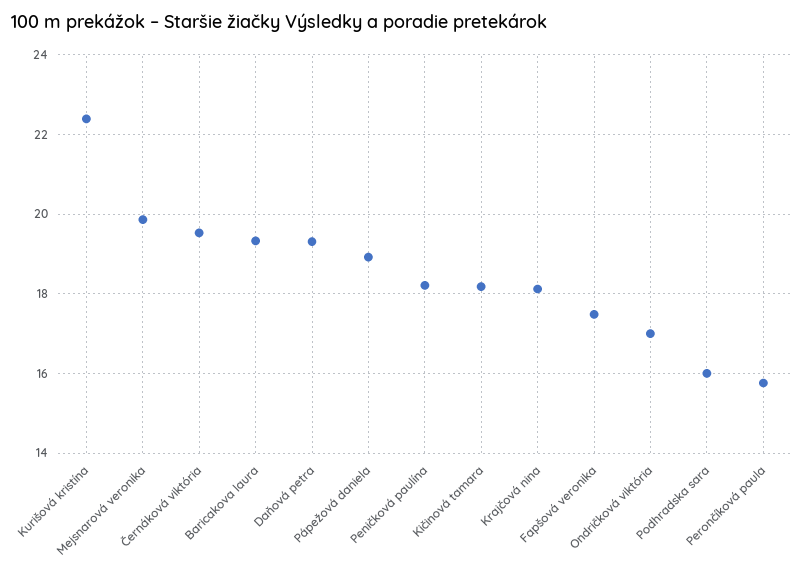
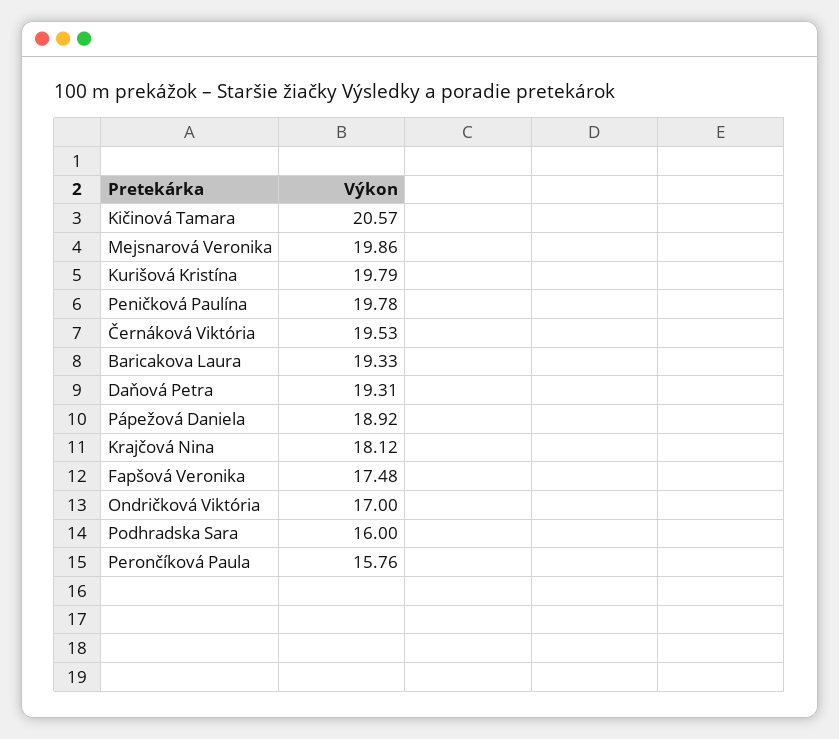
  {
-   "Kurišová kristína": 22.4,
+   "Kurišová kristína": 19.79,
    "Mejsnarová veronika": 19.86,
    "Černáková viktória": 19.53,
    "Baricakova laura": 19.33,
    "Daňová petra": 19.31,
    "Pápežová daniela": 18.92,
-   "Peničková paulína": 18.2,
+   "Peničková paulína": 19.78,
-   "Kičinová tamara": 18.2,
+   "Kičinová tamara": 20.57,
    "Krajčová nina": 18.12,
    "Fapšová veronika": 17.48,
    "Ondričková viktória": 17,
    "Podhradska sara": 16,
    "Perončíková paula": 15.76
  }

